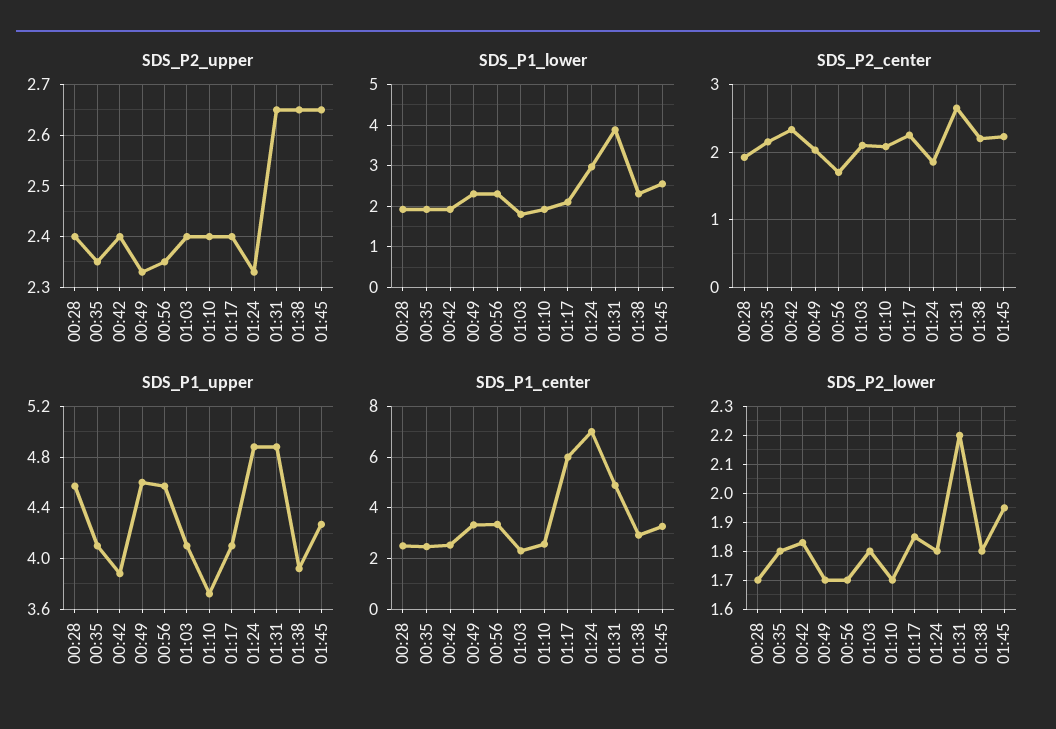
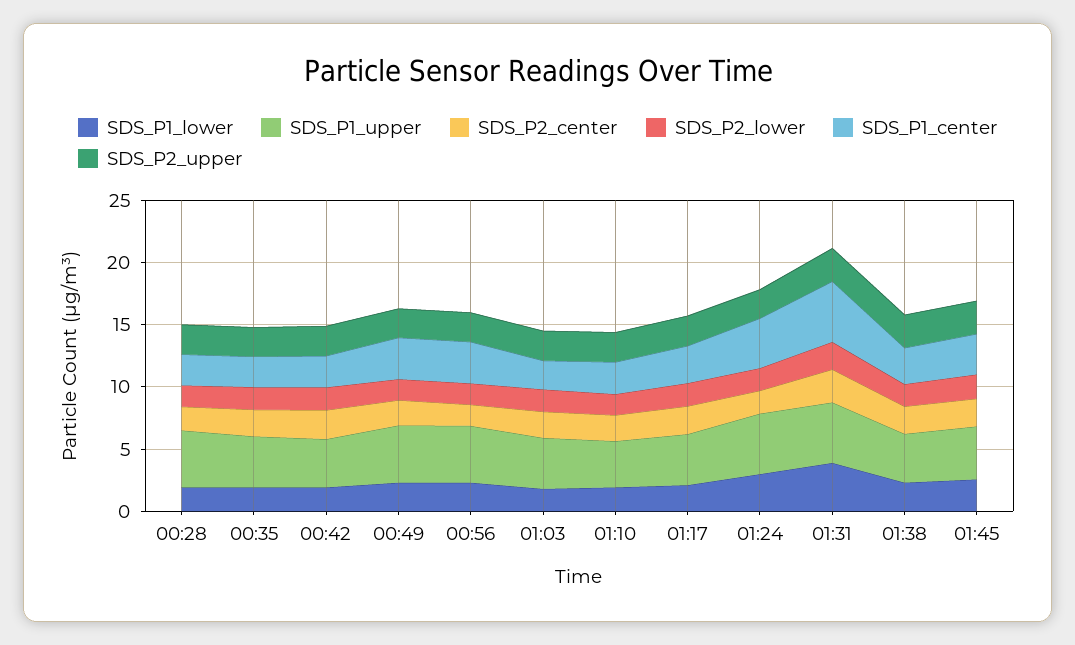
  {
    "SDS_P2_upper": {
      "00:28": 2.4,
      "00:35": 2.35,
      "00:42": 2.4,
      "00:49": 2.35,
      "00:56": 2.35,
      "01:03": 2.4,
      "01:10": 2.4,
      "01:17": 2.4,
      "01:24": 2.35,
      "01:31": 2.65,
      "01:38": 2.65,
      "01:45": 2.65
    },
    "SDS_P1_lower": {
      "00:28": 2,
      "00:35": 2,
      "00:42": 2,
      "00:49": 2.4,
      "00:56": 2.4,
      "01:03": 1.8,
      "01:10": 2,
      "01:17": 2.2,
      "01:24": 3,
      "01:31": 3.8,
      "01:38": 2.4,
      "01:45": 2.6
    },
    "SDS_P2_center": {
      "00:28": 1.9,
      "00:35": 2.2,
      "00:42": 2.3,
      "00:49": 2,
      "00:56": 1.7,
      "01:03": 2.1,
      "01:10": 2.1,
      "01:17": 2.3,
      "01:24": 1.9,
      "01:31": 2.7,
      "01:38": 2.2,
      "01:45": 2.2
    },
    "SDS_P1_upper": {
      "00:28": 4.55,
      "00:35": 4.1,
      "00:42": 3.9,
      "00:49": 4.6,
      "00:56": 4.55,
      "01:03": 4.1,
      "01:10": 3.7,
      "01:17": 4.1,
      "01:24": 4.9,
      "01:31": 4.9,
      "01:38": 3.9,
      "01:45": 4.25
    },
    "SDS_P1_center": {
      "00:28": 2.5,
      "00:35": 2.5,
      "00:42": 2.5,
      "00:49": 3.25,
      "00:56": 3.25,
      "01:03": 2.25,
      "01:10": 2.5,
-     "01:17": 6,
+     "01:17": 3,
-     "01:24": 7,
+     "01:24": 4,
      "01:31": 5,
      "01:38": 3,
      "01:45": 3.25
    },
    "SDS_P2_lower": {
      "00:28": 1.7,
      "00:35": 1.8,
      "00:42": 1.85,
      "00:49": 1.7,
      "00:56": 1.7,
      "01:03": 1.8,
      "01:10": 1.7,
      "01:17": 1.85,
      "01:24": 1.8,
      "01:31": 2.2,
      "01:38": 1.8,
      "01:45": 1.95
    }
  }

